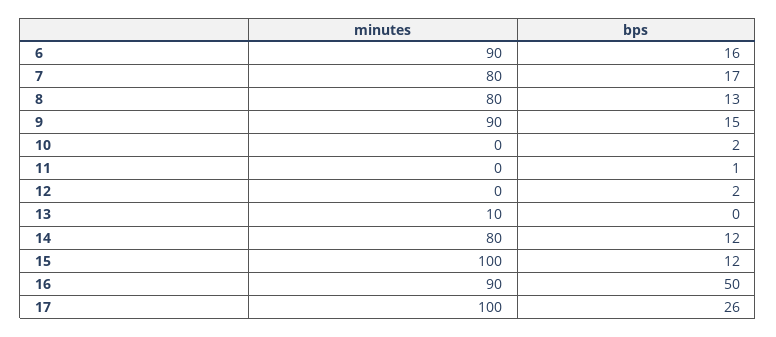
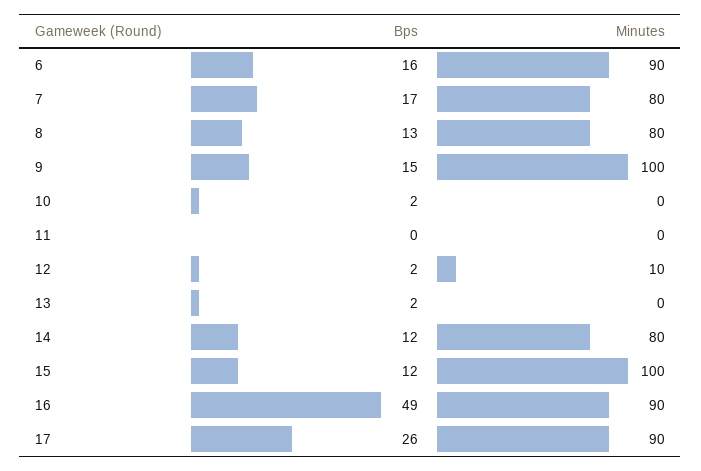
  {
    "minutes": {
      "6": 90,
      "7": 80,
      "8": 80,
-     "9": 90,
+     "9": 100,
      "10": 0,
      "11": 0,
-     "12": 0,
+     "12": 10,
-     "13": 10,
+     "13": 0,
      "14": 80,
      "15": 100,
      "16": 90,
-     "17": 100
+     "17": 90
    },
    "bps": {
      "6": 16,
      "7": 17,
      "8": 13,
      "9": 15,
      "10": 2,
-     "11": 1,
+     "11": 0,
      "12": 2,
-     "13": 0,
+     "13": 2,
      "14": 12,
      "15": 12,
-     "16": 50,
+     "16": 49,
      "17": 26
    }
  }

